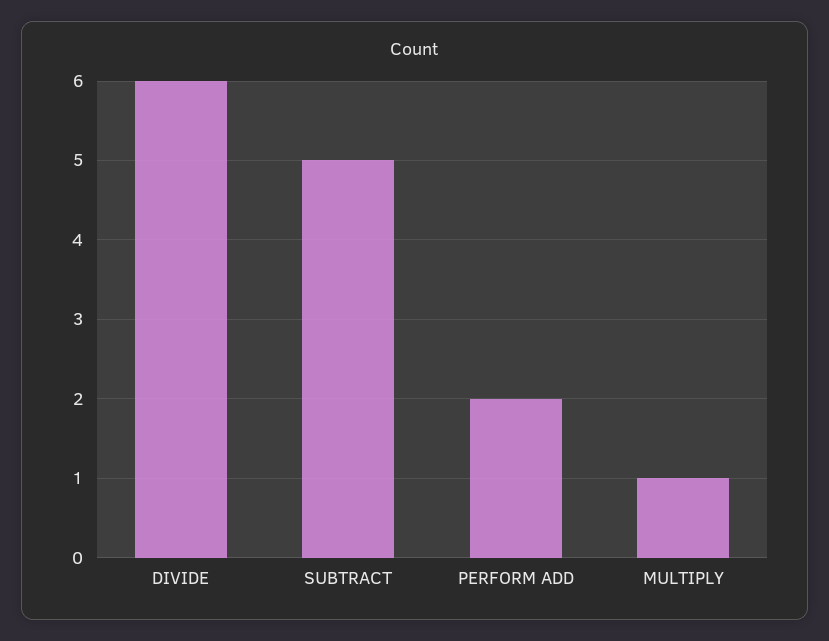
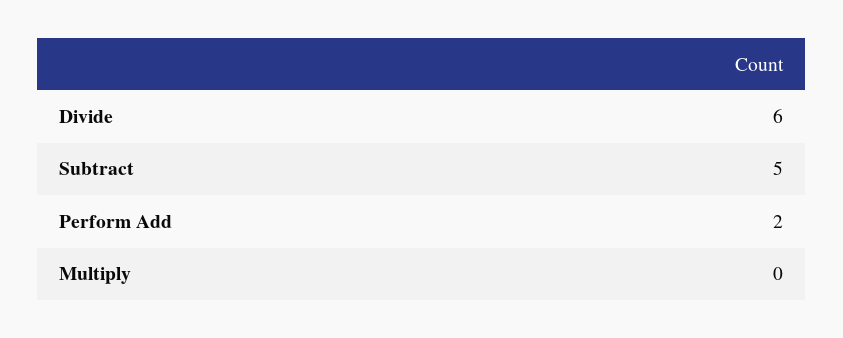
  {
    "DIVIDE": 6,
    "SUBTRACT": 5,
    "PERFORM ADD": 2,
-   "MULTIPLY": 1
+   "MULTIPLY": 0
  }

